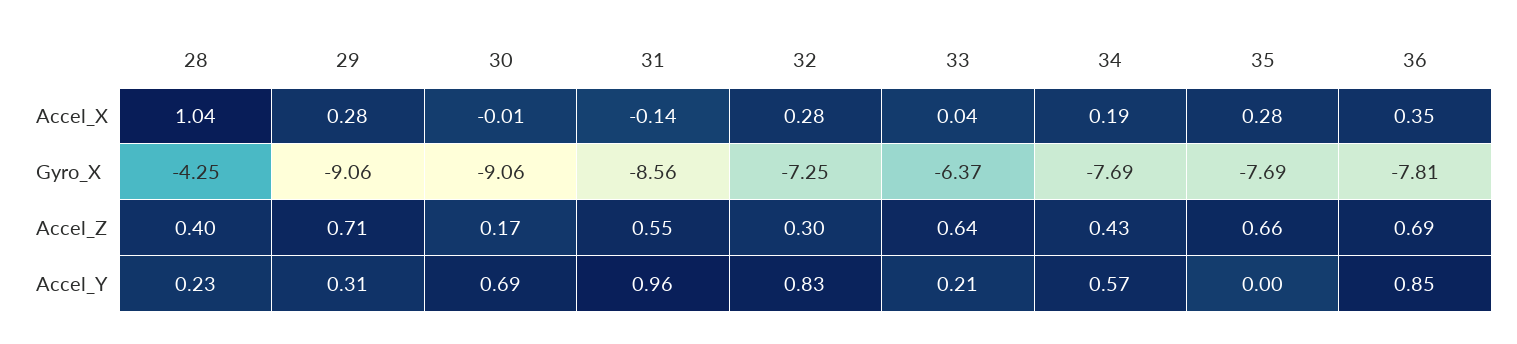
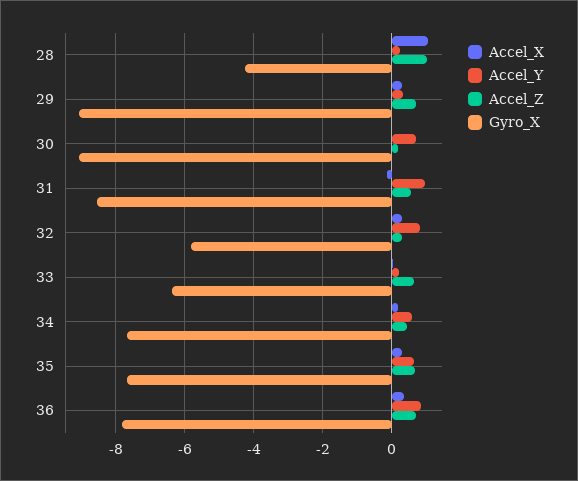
  {
    "Accel_X": {
      "28": 1.04,
      "29": 0.28,
      "30": -0.01,
      "31": -0.14,
      "32": 0.28,
      "33": 0.04,
      "34": 0.19,
      "35": 0.28,
      "36": 0.35
    },
    "Gyro_X": {
      "28": -4.25,
      "29": -9.06,
      "30": -9.06,
      "31": -8.56,
-     "32": -7.25,
+     "32": -5.8,
      "33": -6.37,
      "34": -7.69,
      "35": -7.69,
      "36": -7.81
    },
    "Accel_Z": {
-     "28": 0.4,
+     "28": 1,
      "29": 0.71,
      "30": 0.17,
      "31": 0.55,
      "32": 0.3,
      "33": 0.64,
      "34": 0.43,
      "35": 0.66,
      "36": 0.69
    },
    "Accel_Y": {
      "28": 0.23,
      "29": 0.31,
      "30": 0.69,
      "31": 0.96,
      "32": 0.83,
      "33": 0.21,
      "34": 0.57,
-     "35": 0,
+     "35": 0.6,
      "36": 0.85
    }
  }

